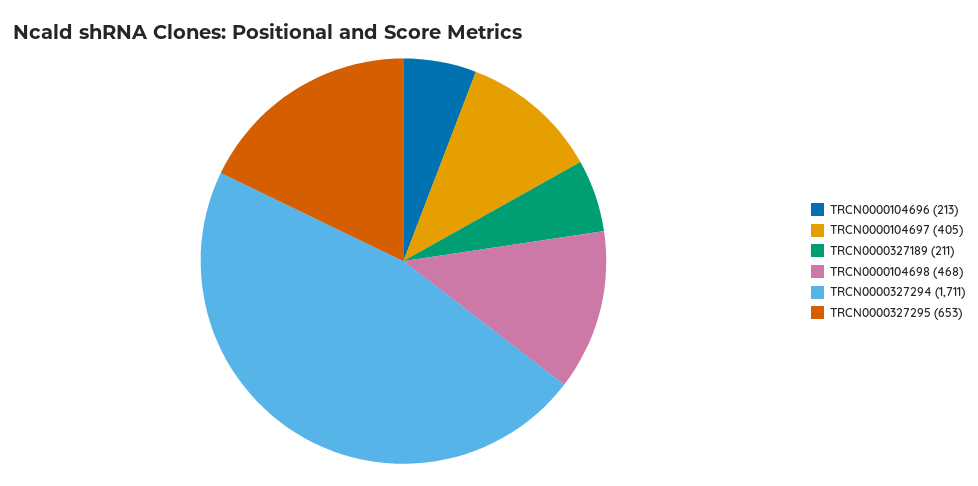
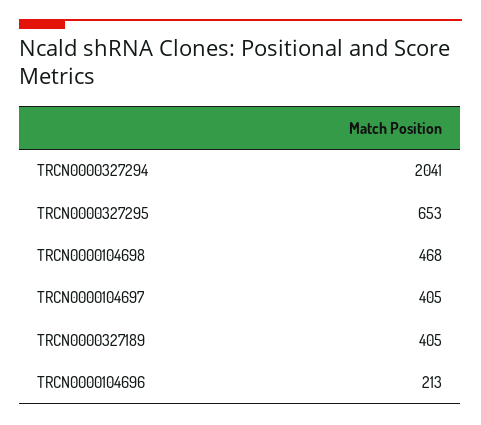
  {
    "TRCN0000104696": 213,
    "TRCN0000104697": 405,
-   "TRCN0000327189": 211,
+   "TRCN0000327189": 405,
    "TRCN0000104698": 468,
-   "TRCN0000327294": 1711,
+   "TRCN0000327294": 2041,
    "TRCN0000327295": 653
  }

